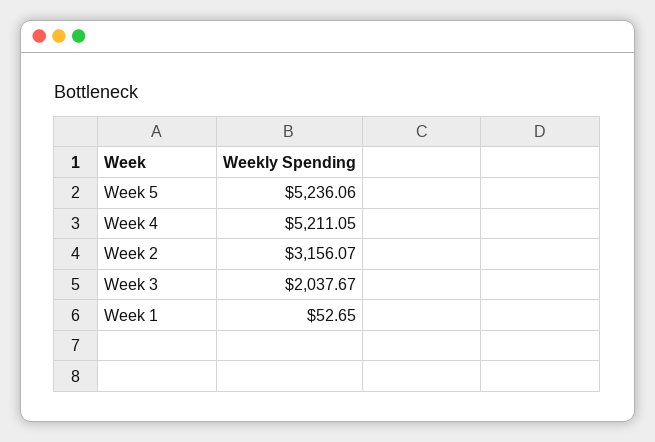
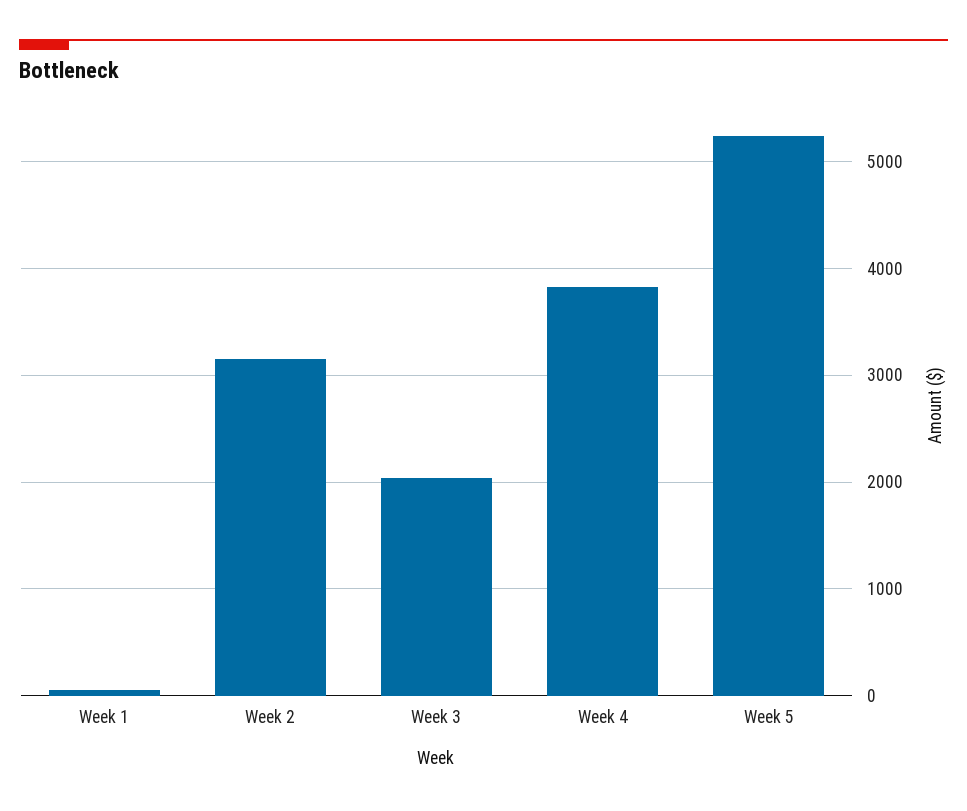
  {
    "Week 5": 5236.06,
-   "Week 4": 5211.05,
+   "Week 4": 3800,
    "Week 2": 3156.07,
    "Week 3": 2037.67,
    "Week 1": 52.65
  }

